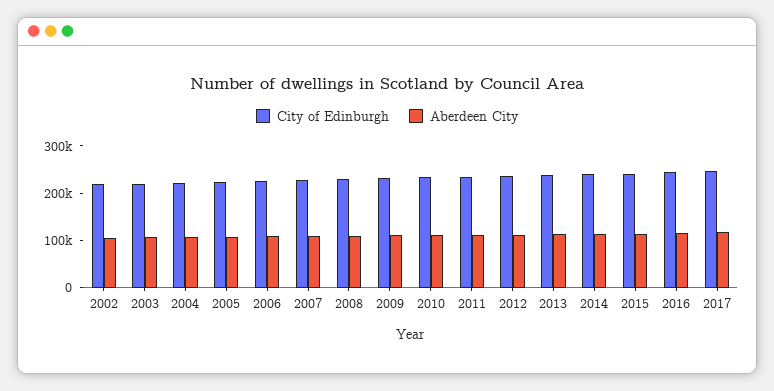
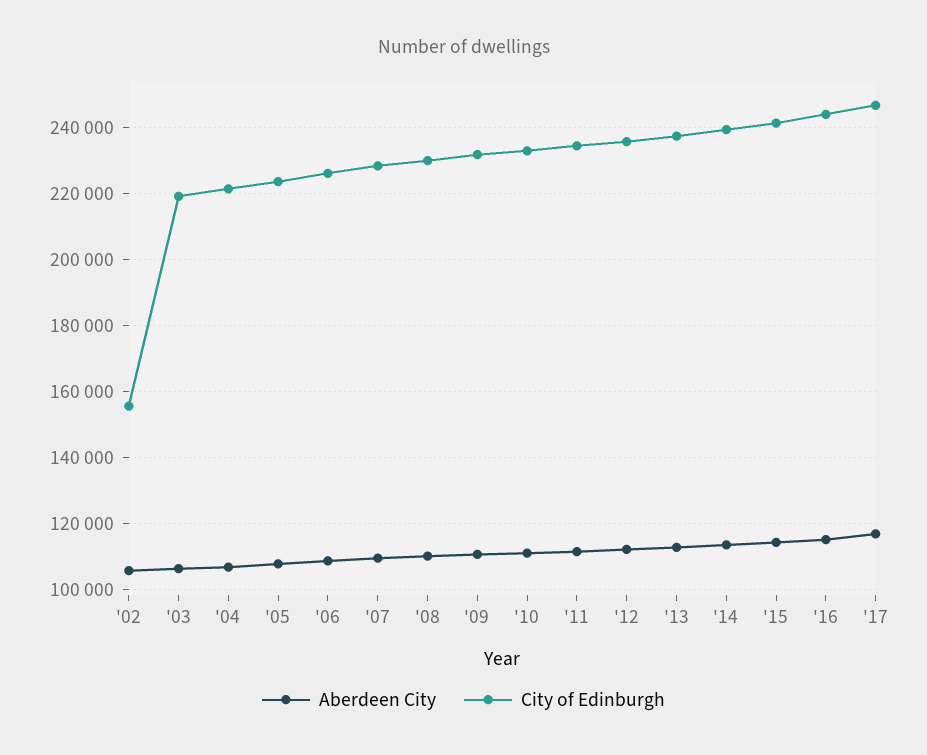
  {
    "City of Edinburgh": {
-     "2002": 220000,
+     "2002": 156000,
      "2003": 220000,
      "2004": 222000,
      "2005": 224000,
      "2006": 226000,
      "2007": 228000,
      "2008": 230000,
      "2009": 232000,
      "2010": 234000,
      "2011": 234000,
      "2012": 236000,
      "2013": 238000,
      "2014": 240000,
      "2015": 242000,
      "2016": 244000,
      "2017": 246000
    },
    "Aberdeen City": {
      "2002": 106000,
      "2003": 106000,
      "2004": 106000,
      "2005": 108000,
      "2006": 108000,
      "2007": 110000,
      "2008": 110000,
      "2009": 110000,
      "2010": 110000,
      "2011": 112000,
      "2012": 112000,
      "2013": 112000,
      "2014": 114000,
      "2015": 114000,
      "2016": 116000,
      "2017": 116000
    }
  }

